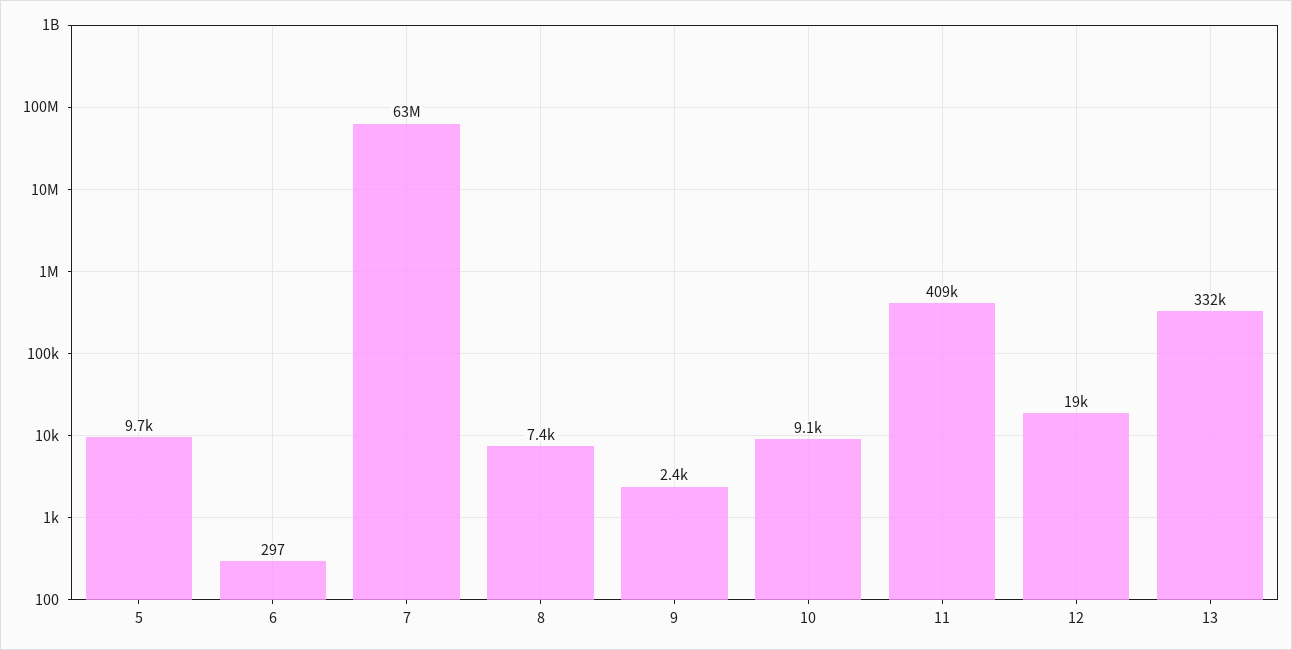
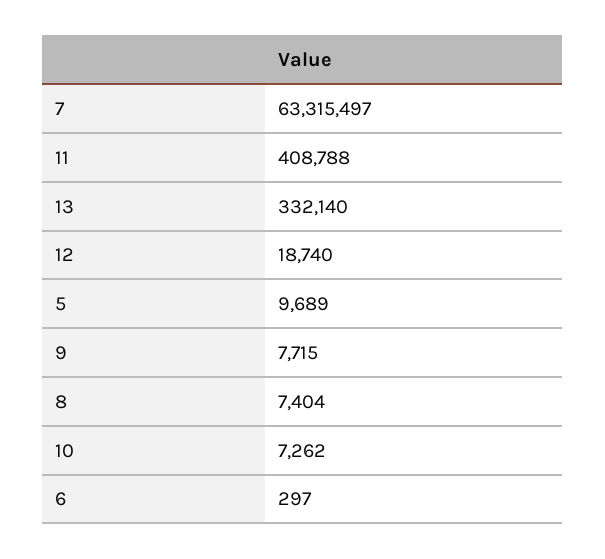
  {
    "5": 9689,
    "6": 297,
    "7": 63315497,
    "8": 7404,
-   "9": 2400,
+   "9": 7715,
-   "10": 9100,
+   "10": 7262,
    "11": 408788,
    "12": 18740,
    "13": 332140
  }

